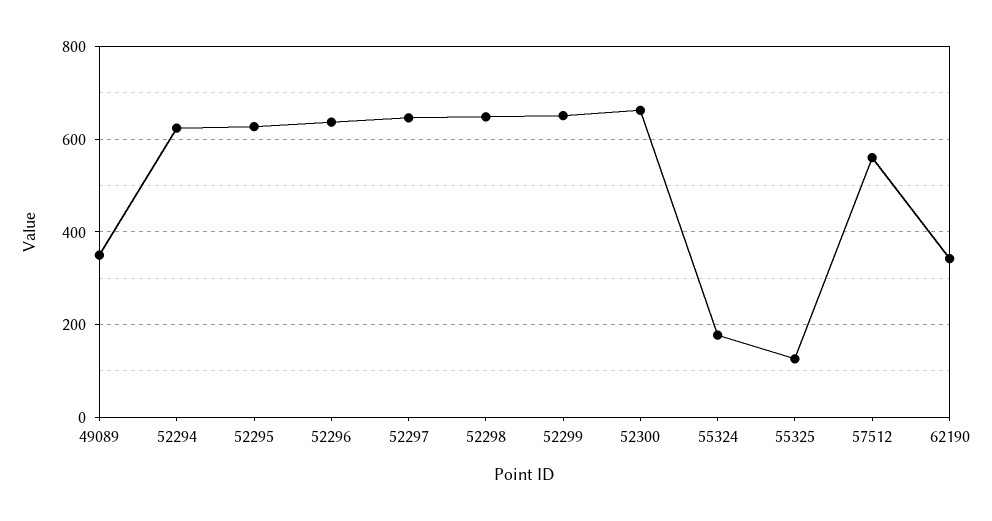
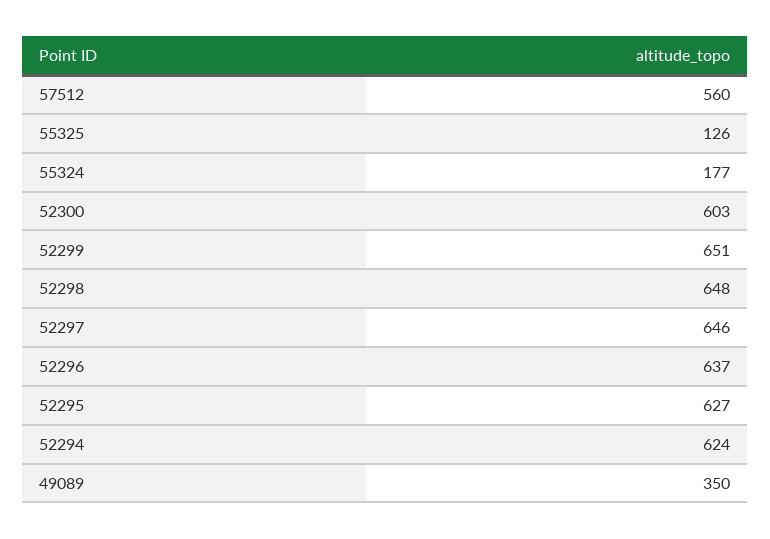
  {
    "49089": 350,
    "52294": 624,
    "52295": 627,
    "52296": 637,
    "52297": 646,
    "52298": 648,
    "52299": 651,
-   "52300": 660,
+   "52300": 603,
    "55324": 177,
    "55325": 126,
-   "57512": 560,
+   "57512": 560
-   "62190": 340
  }

